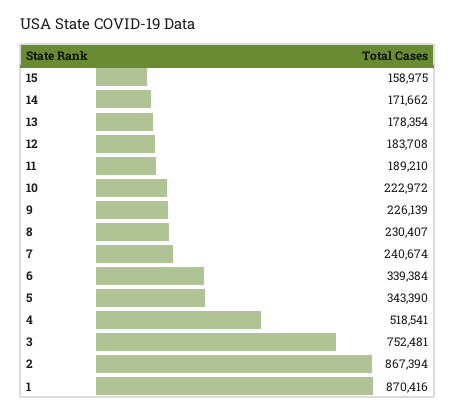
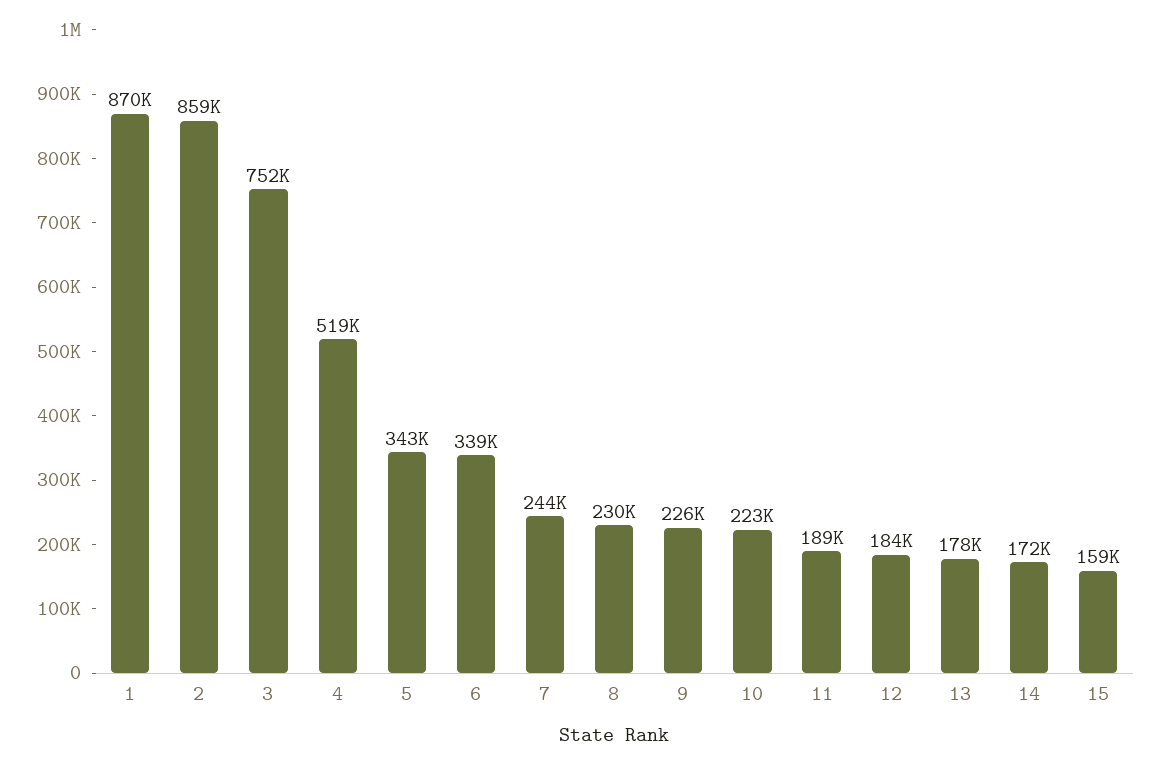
  {
    "15": 158975,
    "14": 171662,
    "13": 178354,
    "12": 183708,
    "11": 189210,
    "10": 222972,
    "9": 226139,
    "8": 230407,
-   "7": 240674,
+   "7": 244000,
    "6": 339384,
    "5": 343390,
    "4": 518541,
    "3": 752481,
-   "2": 867394,
+   "2": 859000,
    "1": 870416
  }

